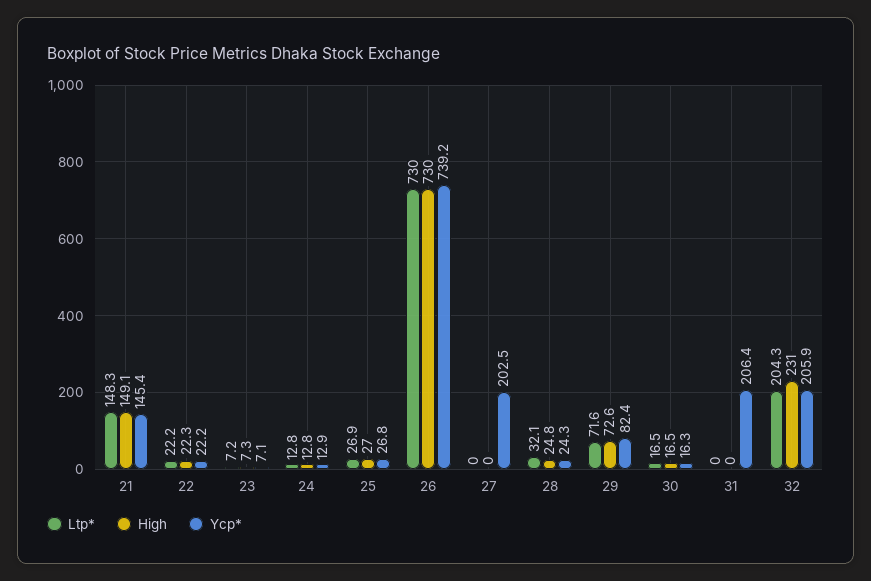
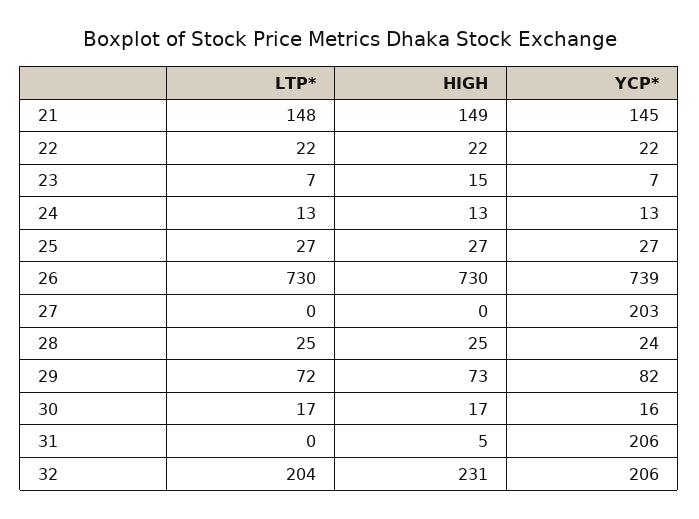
  {
    "Ltp*": {
      "21": 148.3,
      "22": 22.2,
      "23": 7.2,
      "24": 12.8,
      "25": 26.9,
      "26": 730,
      "27": 0,
-     "28": 32.1,
+     "28": 25,
      "29": 71.6,
      "30": 16.5,
      "31": 0,
      "32": 204.3
    },
    "High": {
      "21": 149.1,
      "22": 22.3,
-     "23": 7.3,
+     "23": 15,
      "24": 12.8,
      "25": 27,
      "26": 730,
      "27": 0,
      "28": 24.8,
      "29": 72.6,
      "30": 16.5,
-     "31": 0,
+     "31": 5,
      "32": 231
    },
    "Ycp*": {
      "21": 145.4,
      "22": 22.2,
      "23": 7.1,
      "24": 12.9,
      "25": 26.8,
      "26": 739.2,
      "27": 202.5,
      "28": 24.3,
      "29": 82.4,
      "30": 16.3,
      "31": 206.4,
      "32": 205.9
    }
  }

